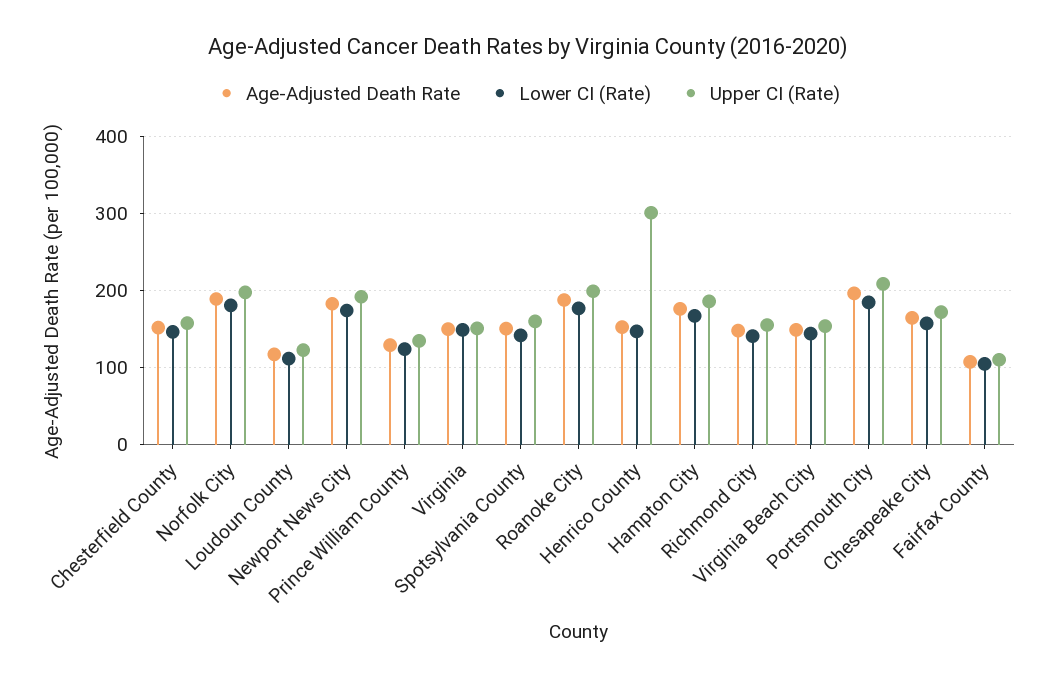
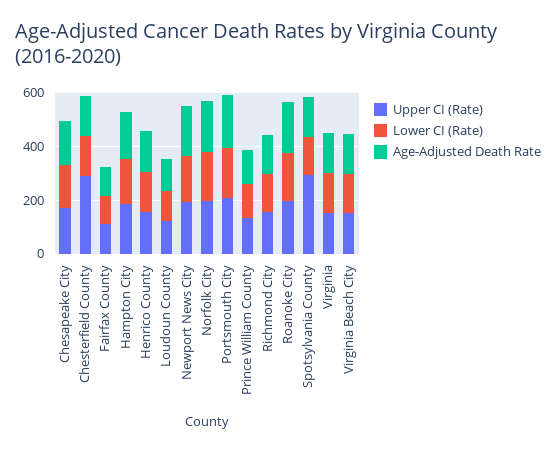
  {
    "Age-Adjusted Death Rate": {
      "Chesterfield County": 150,
      "Norfolk City": 190,
      "Loudoun County": 120,
      "Newport News City": 180,
      "Prince William County": 130,
      "Virginia": 150,
      "Spotsylvania County": 150,
      "Roanoke City": 190,
      "Henrico County": 150,
      "Hampton City": 180,
      "Richmond City": 150,
      "Virginia Beach City": 150,
      "Portsmouth City": 200,
      "Chesapeake City": 160,
      "Fairfax County": 110
    },
    "Lower CI (Rate)": {
      "Chesterfield County": 150,
      "Norfolk City": 180,
      "Loudoun County": 110,
      "Newport News City": 170,
      "Prince William County": 120,
      "Virginia": 150,
      "Spotsylvania County": 140,
      "Roanoke City": 180,
      "Henrico County": 150,
      "Hampton City": 170,
      "Richmond City": 140,
      "Virginia Beach City": 140,
      "Portsmouth City": 180,
      "Chesapeake City": 160,
      "Fairfax County": 100
    },
    "Upper CI (Rate)": {
-     "Chesterfield County": 160,
+     "Chesterfield County": 300,
      "Norfolk City": 200,
      "Loudoun County": 120,
      "Newport News City": 190,
      "Prince William County": 130,
      "Virginia": 150,
-     "Spotsylvania County": 160,
+     "Spotsylvania County": 300,
      "Roanoke City": 200,
-     "Henrico County": 300,
+     "Henrico County": 150,
      "Hampton City": 190,
      "Richmond City": 160,
      "Virginia Beach City": 150,
      "Portsmouth City": 210,
      "Chesapeake City": 170,
      "Fairfax County": 110
    }
  }

